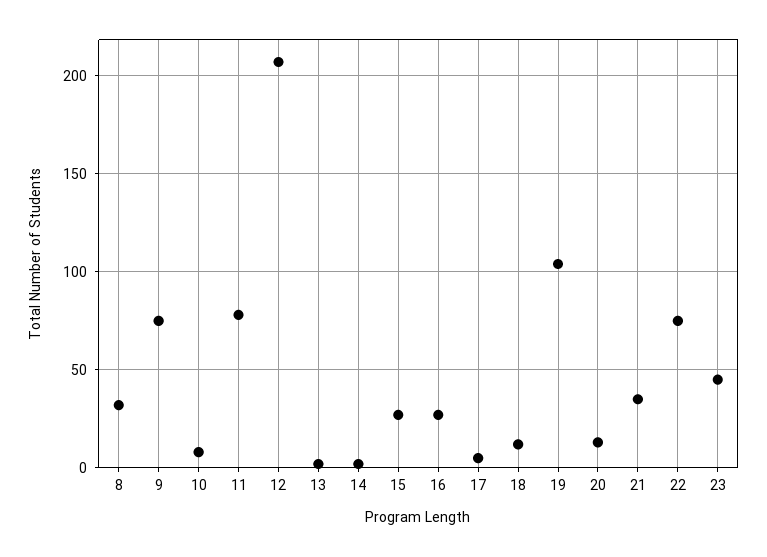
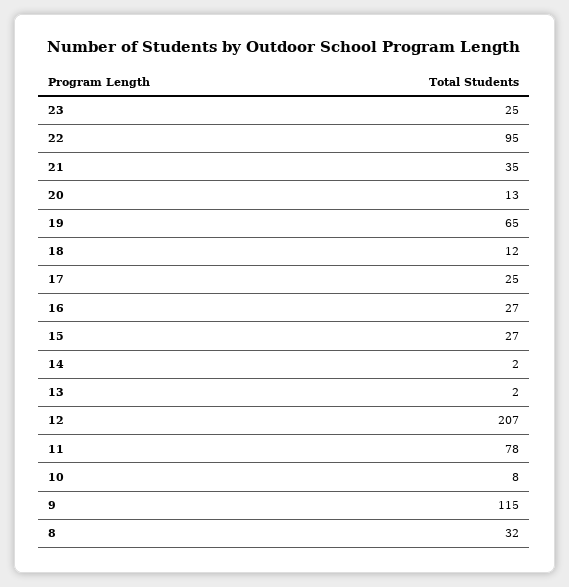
  {
    "8": 32,
-   "9": 75,
+   "9": 115,
    "10": 8,
    "11": 78,
    "12": 207,
    "13": 2,
    "14": 2,
    "15": 27,
    "16": 27,
-   "17": 5,
+   "17": 25,
    "18": 12,
-   "19": 105,
+   "19": 65,
    "20": 13,
    "21": 35,
-   "22": 75,
+   "22": 95,
-   "23": 45
+   "23": 25
  }

